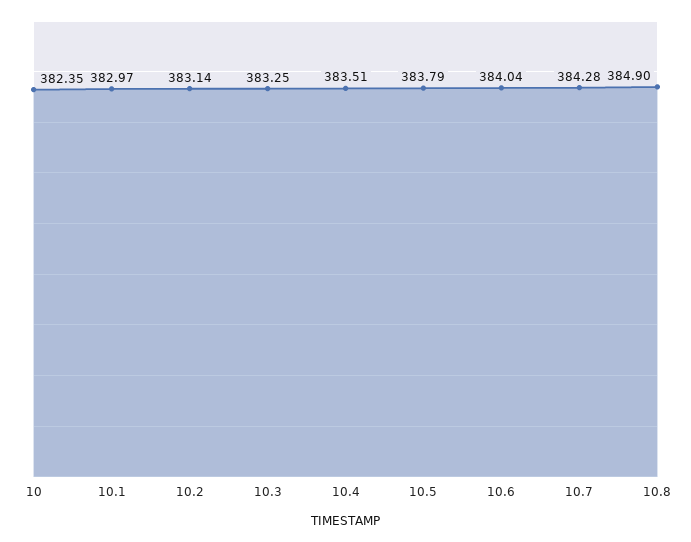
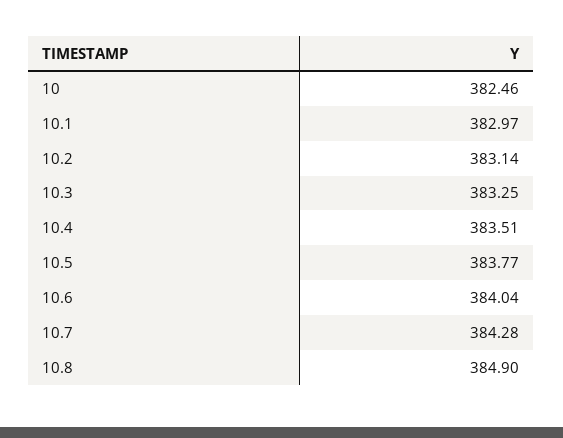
  {
-   "10": 382.35,
+   "10": 382.46,
    "10.1": 382.97,
    "10.2": 383.14,
    "10.3": 383.25,
    "10.4": 383.51,
-   "10.5": 383.79,
+   "10.5": 383.77,
    "10.6": 384.04,
    "10.7": 384.28,
    "10.8": 384.9
  }

